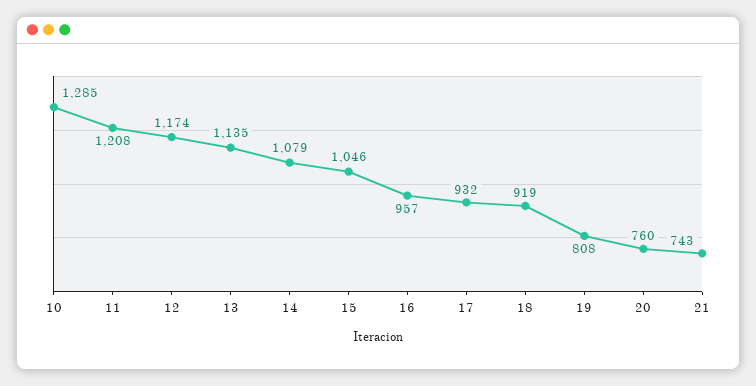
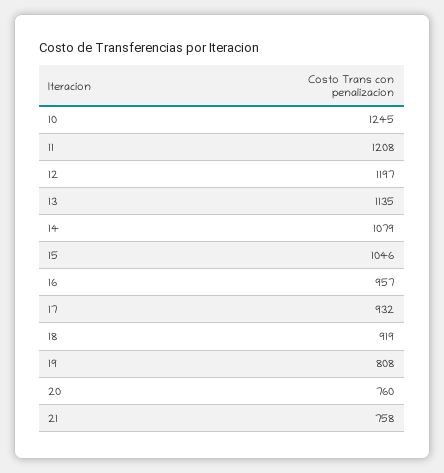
  {
-   "10": 1285,
+   "10": 1245,
    "11": 1208,
-   "12": 1174,
+   "12": 1197,
    "13": 1135,
    "14": 1079,
    "15": 1046,
    "16": 957,
    "17": 932,
    "18": 919,
    "19": 808,
    "20": 760,
-   "21": 743
+   "21": 758
  }

